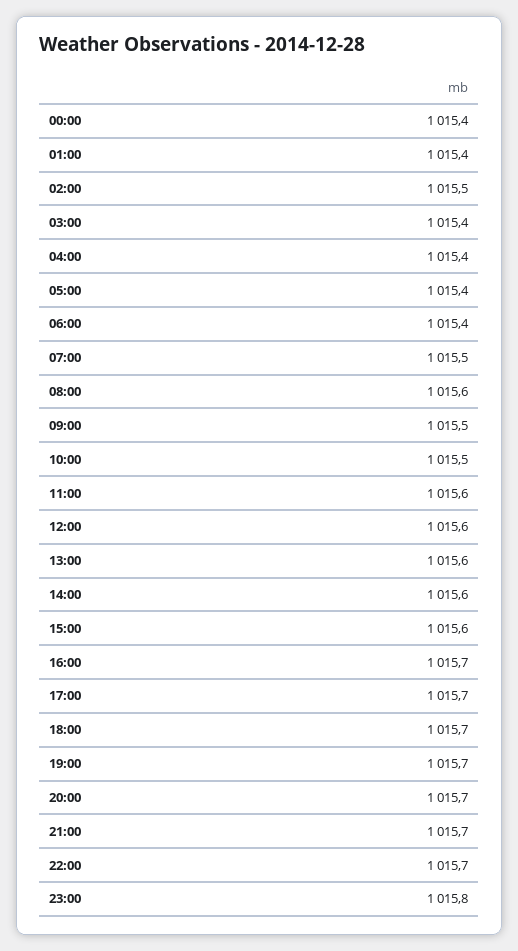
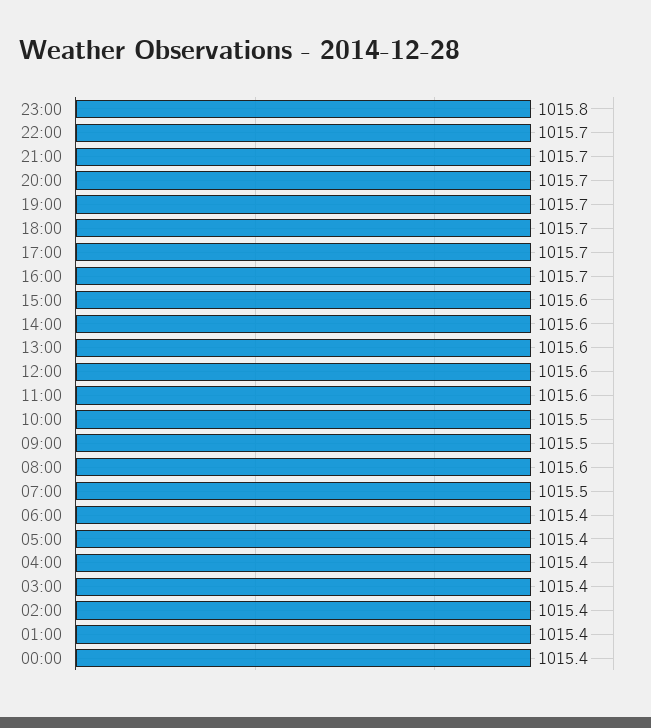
  {
    "00:00": 1015.4,
    "01:00": 1015.4,
-   "02:00": 1015.5,
+   "02:00": 1015.4,
    "03:00": 1015.4,
    "04:00": 1015.4,
    "05:00": 1015.4,
    "06:00": 1015.4,
    "07:00": 1015.5,
    "08:00": 1015.6,
    "09:00": 1015.5,
    "10:00": 1015.5,
    "11:00": 1015.6,
    "12:00": 1015.6,
    "13:00": 1015.6,
    "14:00": 1015.6,
    "15:00": 1015.6,
    "16:00": 1015.7,
    "17:00": 1015.7,
    "18:00": 1015.7,
    "19:00": 1015.7,
    "20:00": 1015.7,
    "21:00": 1015.7,
    "22:00": 1015.7,
    "23:00": 1015.8
  }

